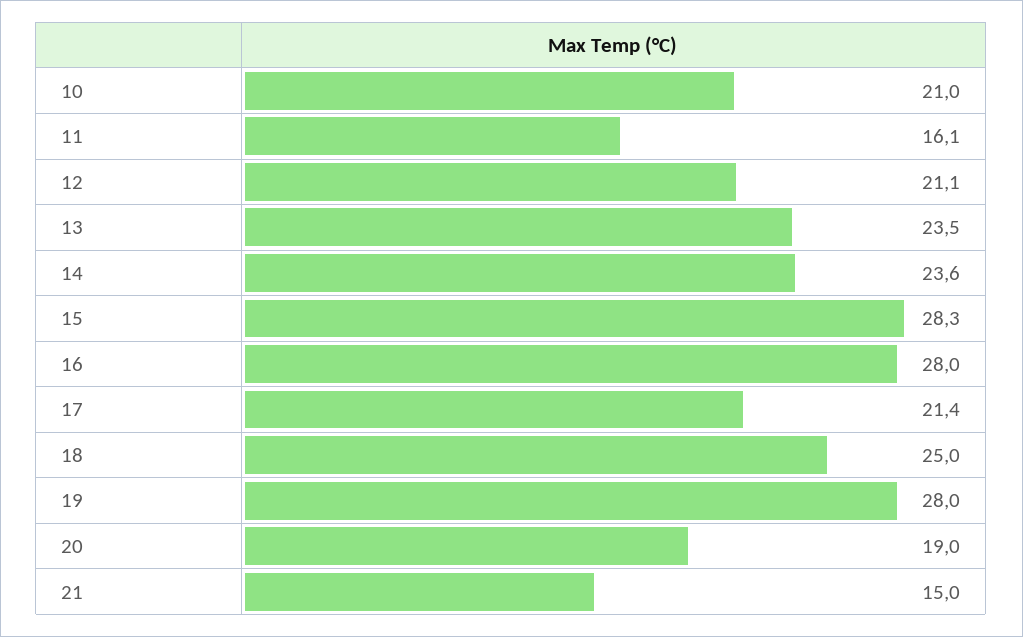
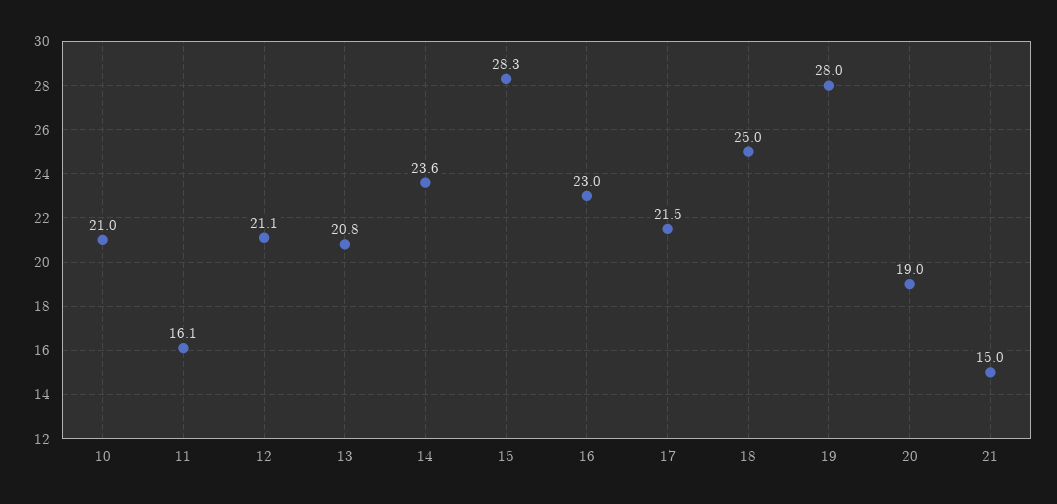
  {
    "10": 21,
    "11": 16.1,
    "12": 21.1,
-   "13": 23.5,
+   "13": 20.8,
    "14": 23.6,
    "15": 28.3,
-   "16": 28,
+   "16": 23,
-   "17": 21.4,
+   "17": 21.5,
    "18": 25,
    "19": 28,
    "20": 19,
    "21": 15
  }

